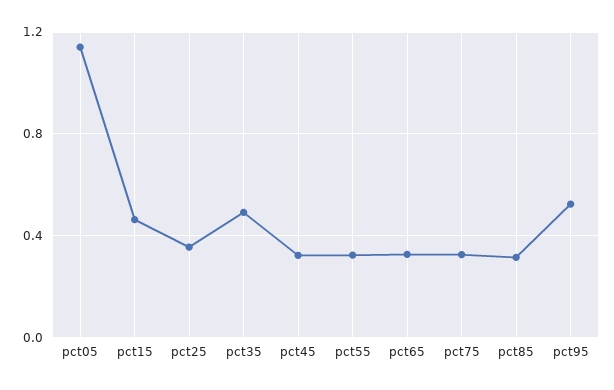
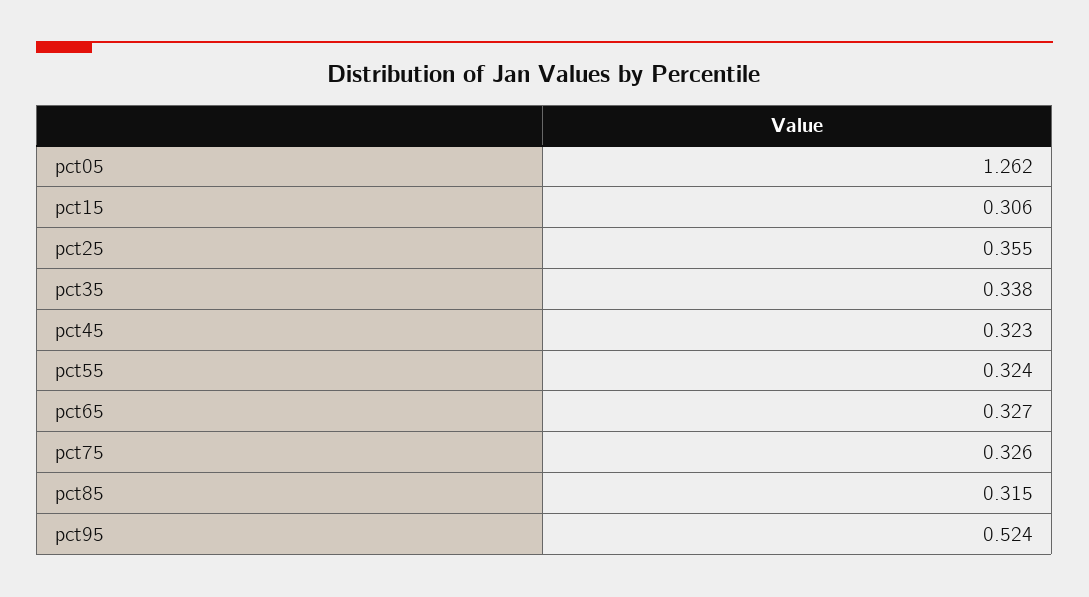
  {
-   "pct05": 1.15,
+   "pct05": 1.262,
-   "pct15": 0.45,
+   "pct15": 0.306,
    "pct25": 0.355,
-   "pct35": 0.5,
+   "pct35": 0.338,
    "pct45": 0.323,
    "pct55": 0.324,
    "pct65": 0.327,
    "pct75": 0.326,
    "pct85": 0.315,
    "pct95": 0.524
  }

